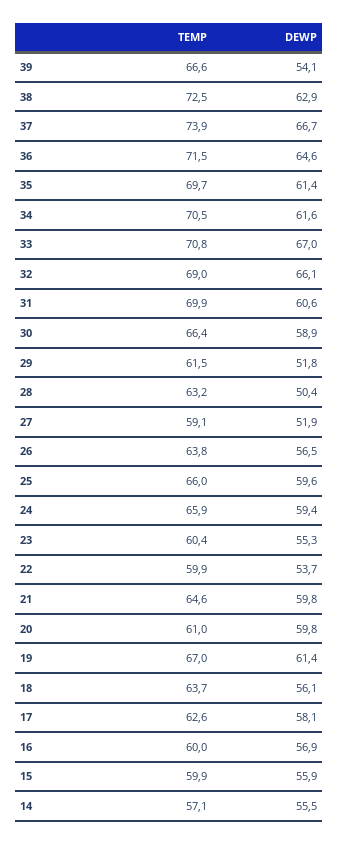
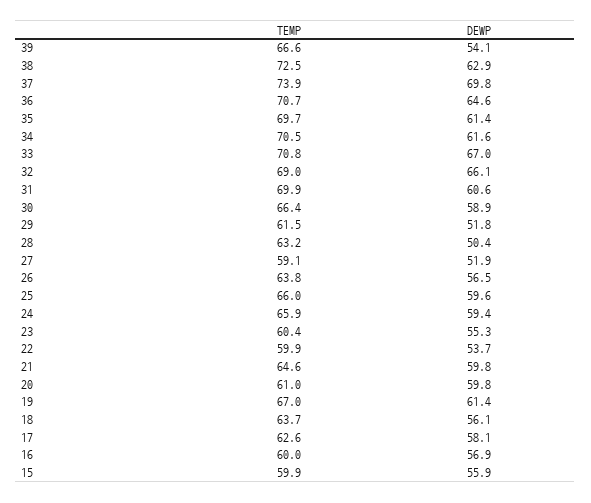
  {
    "TEMP": {
      "39": 66.6,
      "38": 72.5,
      "37": 73.9,
-     "36": 71.5,
+     "36": 70.7,
      "35": 69.7,
      "34": 70.5,
      "33": 70.8,
      "32": 69,
      "31": 69.9,
      "30": 66.4,
      "29": 61.5,
      "28": 63.2,
      "27": 59.1,
      "26": 63.8,
      "25": 66,
      "24": 65.9,
      "23": 60.4,
      "22": 59.9,
      "21": 64.6,
      "20": 61,
      "19": 67,
      "18": 63.7,
      "17": 62.6,
      "16": 60,
-     "15": 59.9,
+     "15": 59.9
-     "14": 57.1
    },
    "DEWP": {
      "39": 54.1,
      "38": 62.9,
-     "37": 66.7,
+     "37": 69.8,
      "36": 64.6,
      "35": 61.4,
      "34": 61.6,
      "33": 67,
      "32": 66.1,
      "31": 60.6,
      "30": 58.9,
      "29": 51.8,
      "28": 50.4,
      "27": 51.9,
      "26": 56.5,
      "25": 59.6,
      "24": 59.4,
      "23": 55.3,
      "22": 53.7,
      "21": 59.8,
      "20": 59.8,
      "19": 61.4,
      "18": 56.1,
      "17": 58.1,
      "16": 56.9,
-     "15": 55.9,
+     "15": 55.9
-     "14": 55.5
    }
  }

